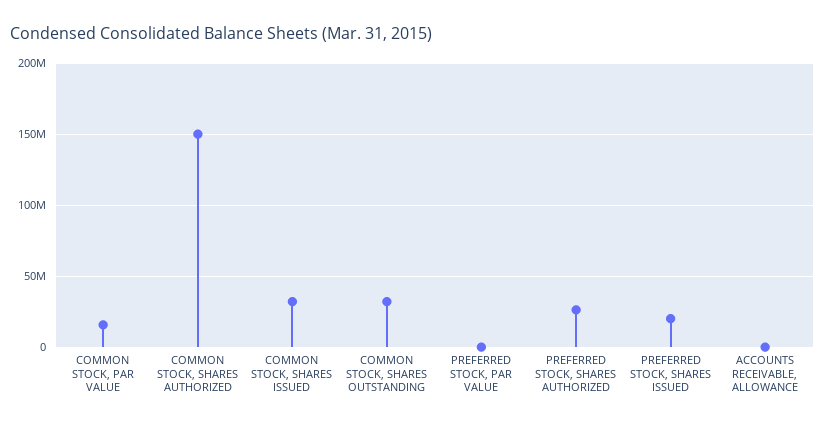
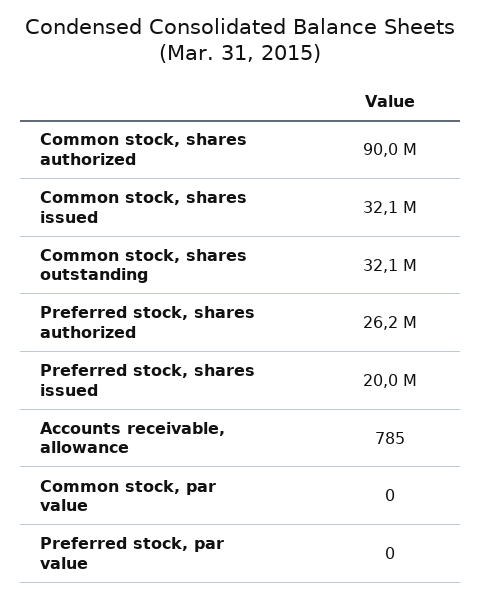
  {
-   "COMMON STOCK, PAR VALUE": 15000000,
+   "COMMON STOCK, PAR VALUE": 0,
-   "COMMON STOCK, SHARES AUTHORIZED": 150000000,
+   "COMMON STOCK, SHARES AUTHORIZED": 90000000,
    "COMMON STOCK, SHARES ISSUED": 32100000,
    "COMMON STOCK, SHARES OUTSTANDING": 32100000,
    "PREFERRED STOCK, PAR VALUE": 0,
    "PREFERRED STOCK, SHARES AUTHORIZED": 26200000,
    "PREFERRED STOCK, SHARES ISSUED": 20000000,
    "ACCOUNTS RECEIVABLE, ALLOWANCE": 785
  }

